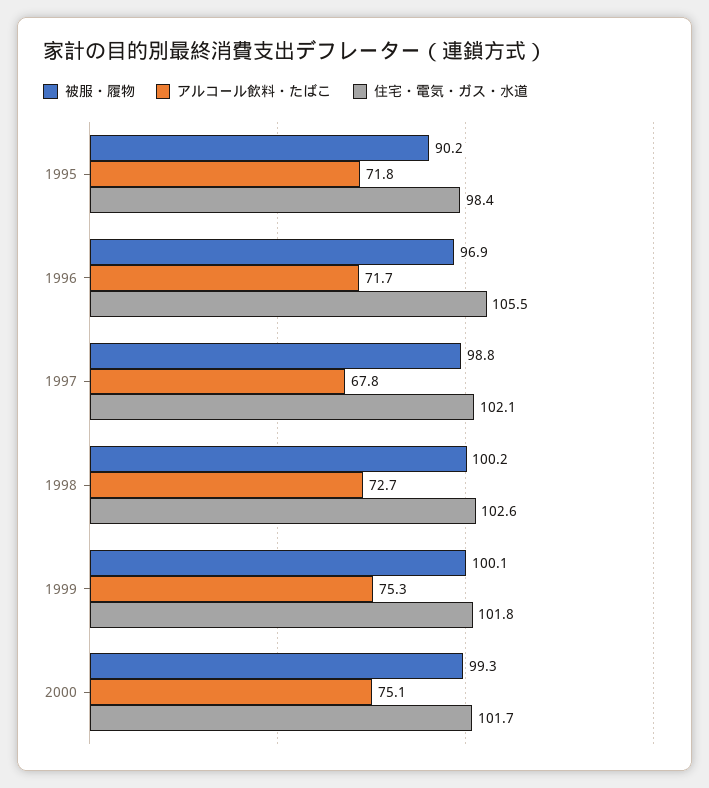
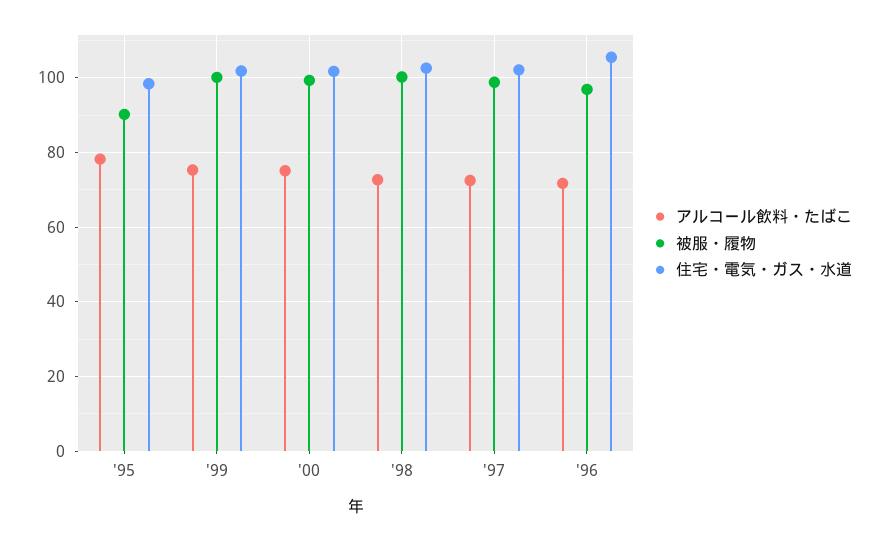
  {
    "被服・履物": {
      "1995": 90.2,
      "1996": 96.9,
      "1997": 98.8,
      "1998": 100.2,
      "1999": 100.1,
      "2000": 99.3
    },
    "アルコール飲料・たばこ": {
-     "1995": 71.8,
+     "1995": 78,
      "1996": 71.7,
-     "1997": 67.8,
+     "1997": 72,
      "1998": 72.7,
      "1999": 75.3,
      "2000": 75.1
    },
    "住宅・電気・ガス・水道": {
      "1995": 98.4,
      "1996": 105.5,
      "1997": 102.1,
      "1998": 102.6,
      "1999": 101.8,
      "2000": 101.7
    }
  }

